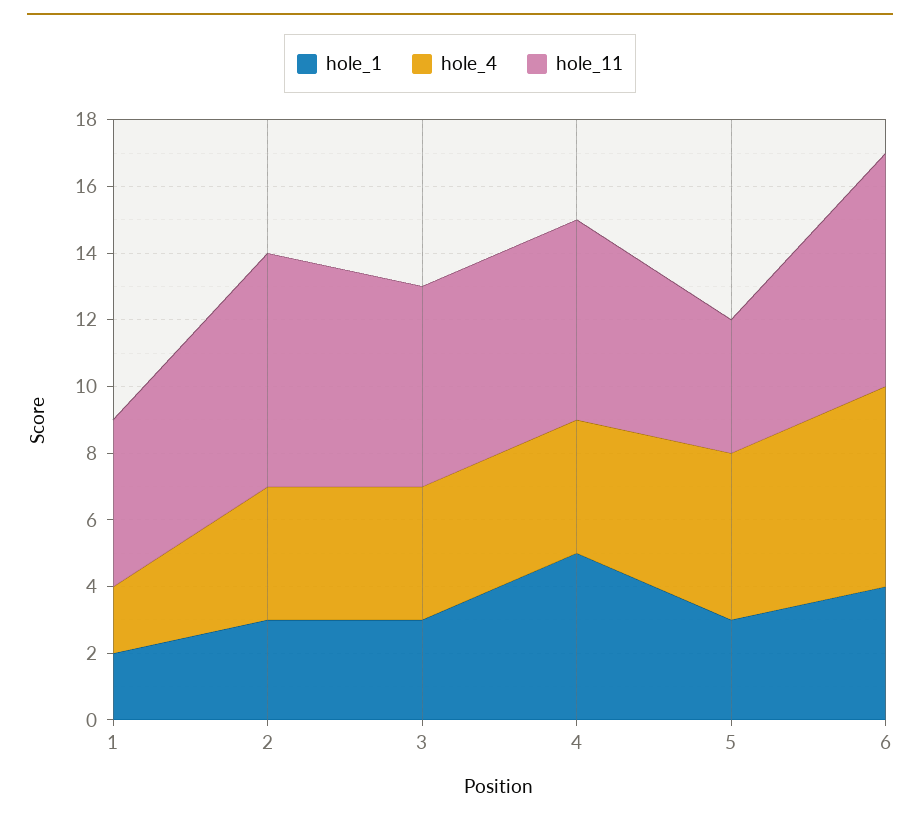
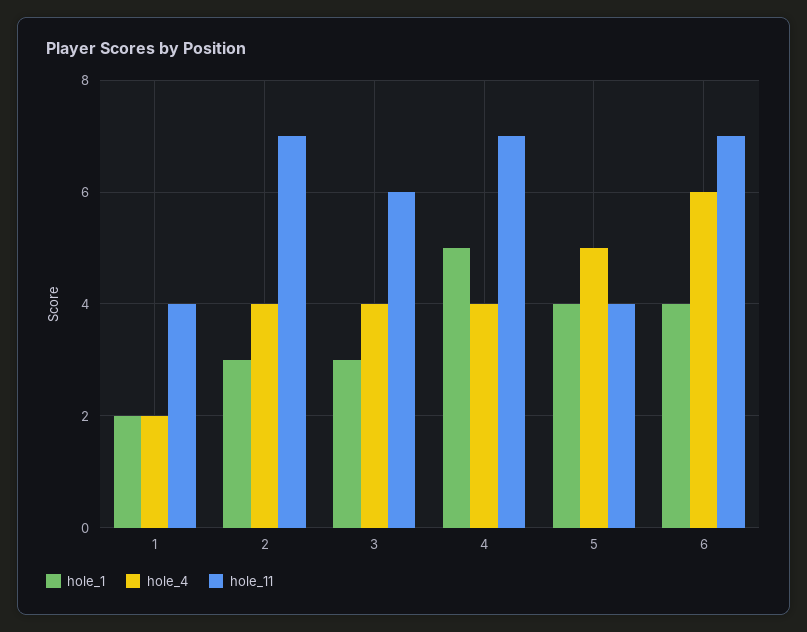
  {
    "hole_1": {
      "1": 2,
      "2": 3,
      "3": 3,
      "4": 5,
-     "5": 3,
+     "5": 4,
      "6": 4
    },
    "hole_4": {
      "1": 2,
      "2": 4,
      "3": 4,
      "4": 4,
      "5": 5,
      "6": 6
    },
    "hole_11": {
-     "1": 5,
+     "1": 4,
      "2": 7,
      "3": 6,
-     "4": 6,
+     "4": 7,
      "5": 4,
      "6": 7
    }
  }

